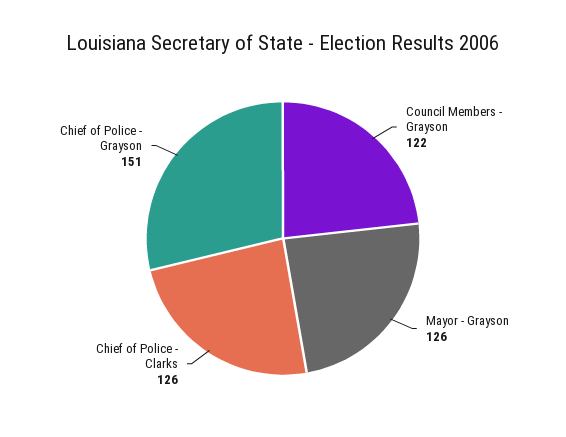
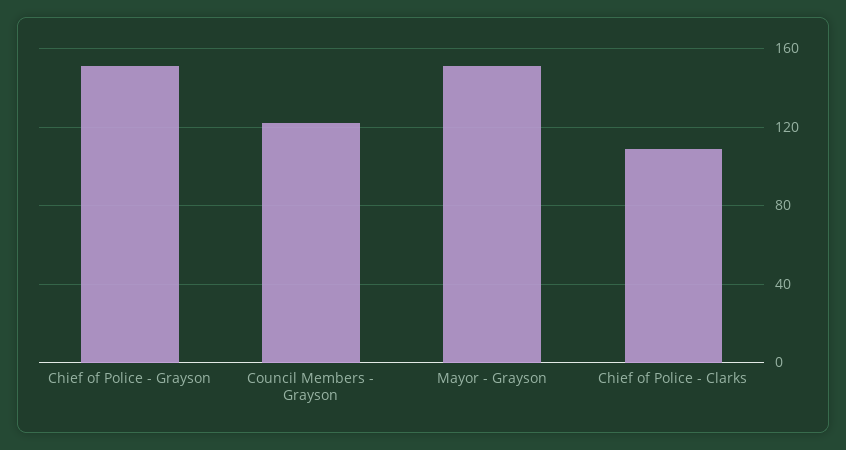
  {
    "Council Members - Grayson": 122,
-   "Mayor - Grayson": 126,
+   "Mayor - Grayson": 150,
-   "Chief of Police - Clarks": 126,
+   "Chief of Police - Clarks": 110,
    "Chief of Police - Grayson": 151
  }

